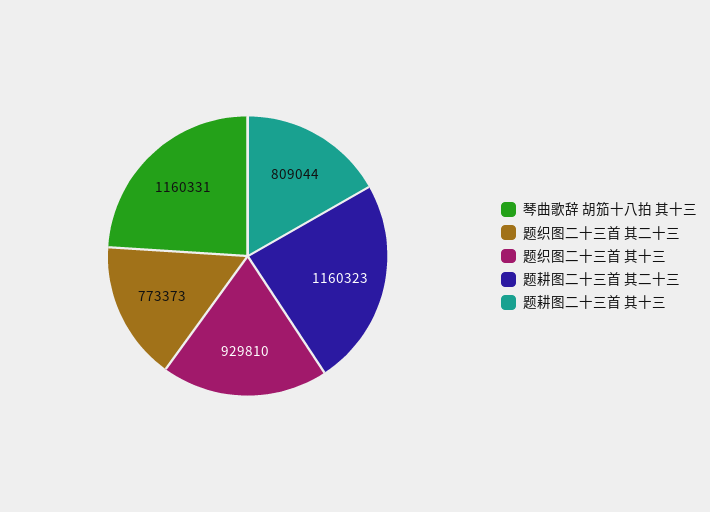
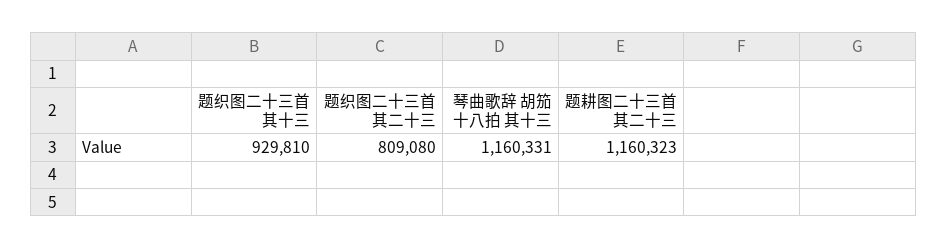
  {
    "琴曲歌辞 胡笳十八拍 其十三": 1160331,
-   "题织图二十三首 其二十三": 773373,
+   "题织图二十三首 其二十三": 809080,
    "题织图二十三首 其十三": 929810,
-   "题耕图二十三首 其二十三": 1160323,
+   "题耕图二十三首 其二十三": 1160323
-   "题耕图二十三首 其十三": 809044
  }

